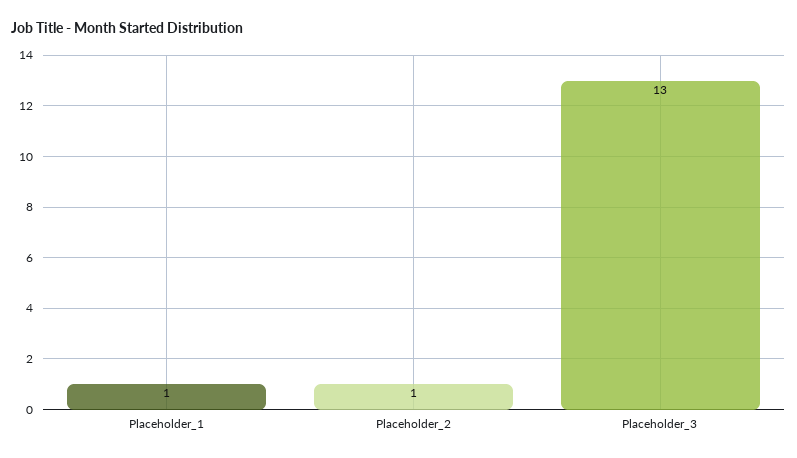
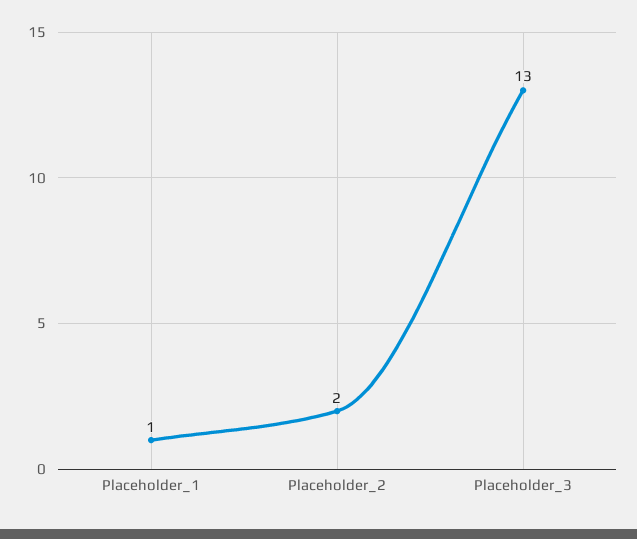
  {
    "Placeholder_1": 1,
-   "Placeholder_2": 1,
+   "Placeholder_2": 2,
    "Placeholder_3": 13
  }

